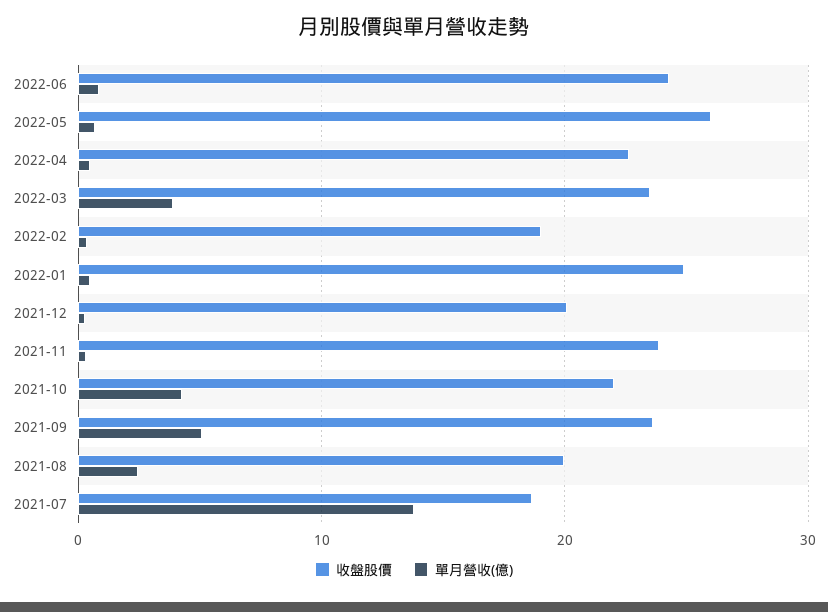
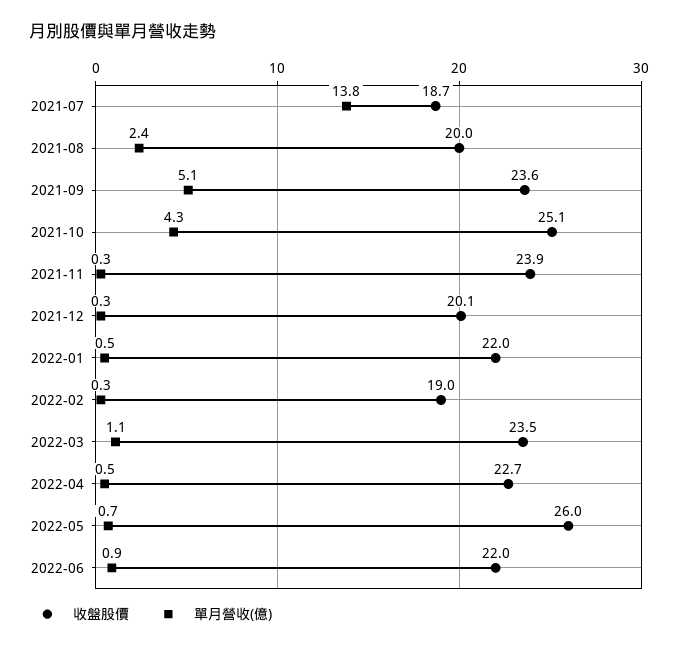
  {
    "收盤股價": {
-     "2022-06": 24,
+     "2022-06": 22,
      "2022-05": 26,
      "2022-04": 22.7,
      "2022-03": 23.5,
      "2022-02": 19,
-     "2022-01": 25,
+     "2022-01": 22,
      "2021-12": 20.1,
      "2021-11": 23.9,
-     "2021-10": 22,
+     "2021-10": 25.1,
      "2021-09": 23.6,
      "2021-08": 20,
      "2021-07": 18.7
    },
    "單月營收(億)": {
      "2022-06": 0.9,
      "2022-05": 0.7,
      "2022-04": 0.5,
-     "2022-03": 4,
+     "2022-03": 1.1,
      "2022-02": 0.3,
      "2022-01": 0.5,
      "2021-12": 0.3,
      "2021-11": 0.3,
      "2021-10": 4.3,
      "2021-09": 5.1,
      "2021-08": 2.4,
      "2021-07": 13.8
    }
  }

